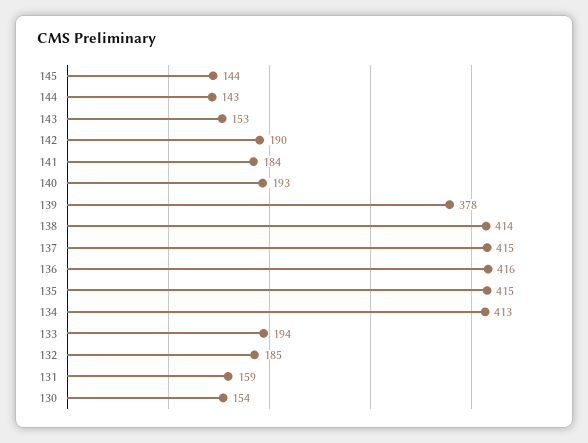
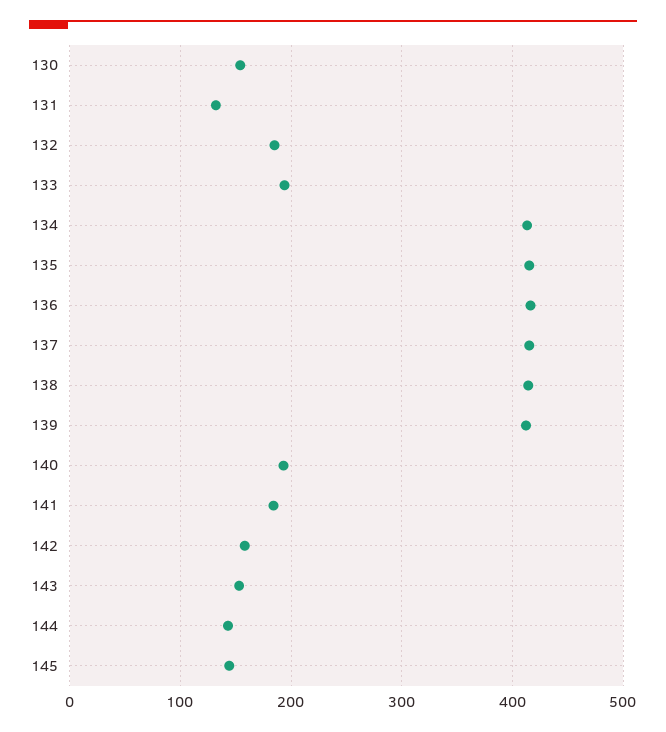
  {
    "145": 144,
    "144": 143,
    "143": 153,
-   "142": 190,
+   "142": 160,
    "141": 184,
    "140": 193,
-   "139": 378,
+   "139": 410,
    "138": 414,
    "137": 415,
    "136": 416,
    "135": 415,
    "134": 413,
    "133": 194,
    "132": 185,
-   "131": 159,
+   "131": 130,
    "130": 154
  }

